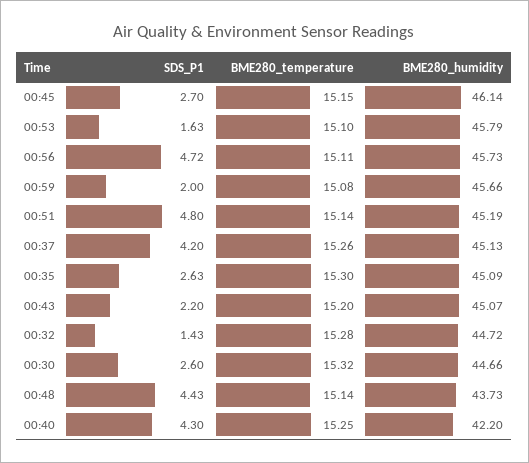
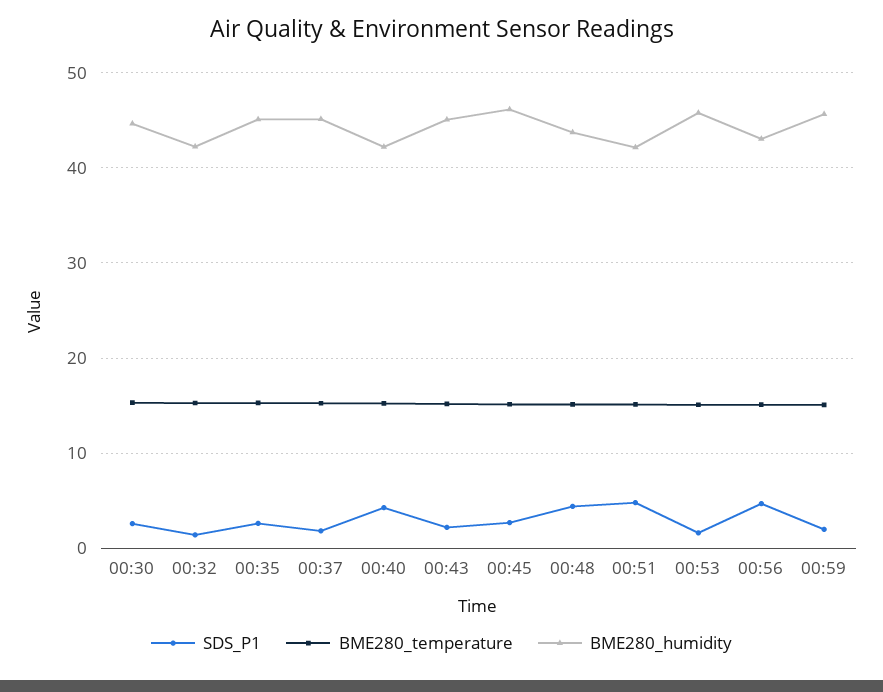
  {
    "SDS_P1": {
      "00:45": 2.7,
      "00:53": 1.63,
      "00:56": 4.72,
      "00:59": 2,
      "00:51": 4.8,
-     "00:37": 4.2,
+     "00:37": 2,
      "00:35": 2.63,
      "00:43": 2.2,
      "00:32": 1.43,
      "00:30": 2.6,
      "00:48": 4.43,
      "00:40": 4.3
    },
    "BME280_temperature": {
      "00:45": 15.15,
      "00:53": 15.1,
      "00:56": 15.11,
      "00:59": 15.08,
      "00:51": 15.14,
      "00:37": 15.26,
      "00:35": 15.3,
      "00:43": 15.2,
      "00:32": 15.28,
      "00:30": 15.32,
      "00:48": 15.14,
      "00:40": 15.25
    },
    "BME280_humidity": {
      "00:45": 46.14,
      "00:53": 45.79,
-     "00:56": 45.73,
+     "00:56": 43,
      "00:59": 45.66,
-     "00:51": 45.19,
+     "00:51": 42,
      "00:37": 45.13,
      "00:35": 45.09,
      "00:43": 45.07,
-     "00:32": 44.72,
+     "00:32": 42,
      "00:30": 44.66,
      "00:48": 43.73,
      "00:40": 42.2
    }
  }

